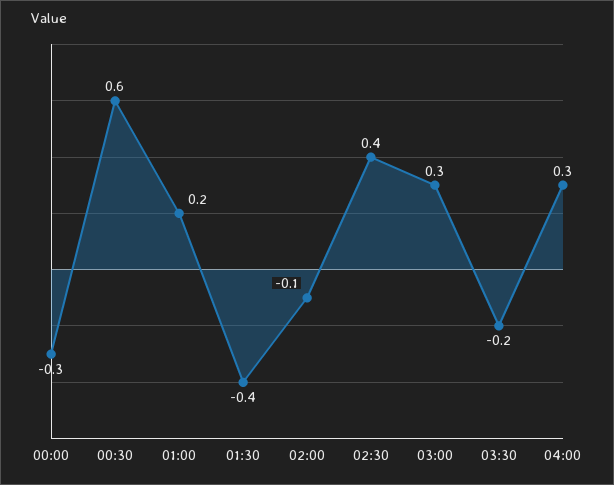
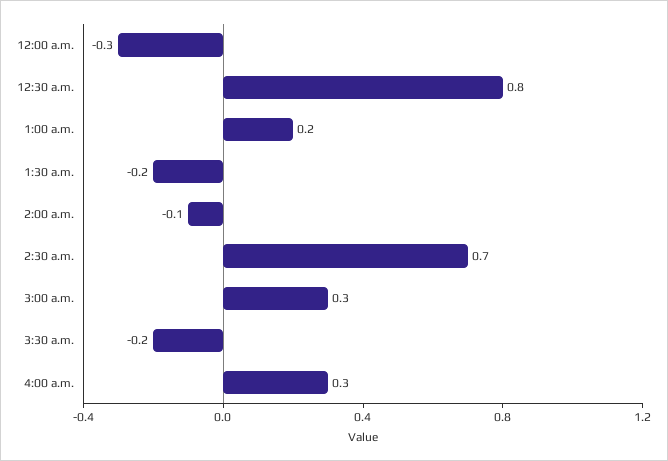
  {
    "00:00": -0.3,
-   "00:30": 0.6,
+   "00:30": 0.8,
    "01:00": 0.2,
-   "01:30": -0.4,
+   "01:30": -0.2,
    "02:00": -0.1,
-   "02:30": 0.4,
+   "02:30": 0.7,
    "03:00": 0.3,
    "03:30": -0.2,
    "04:00": 0.3
  }

